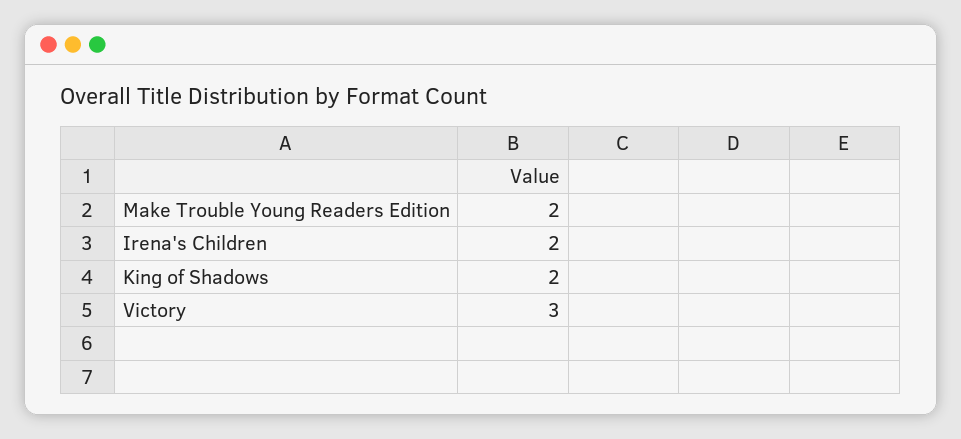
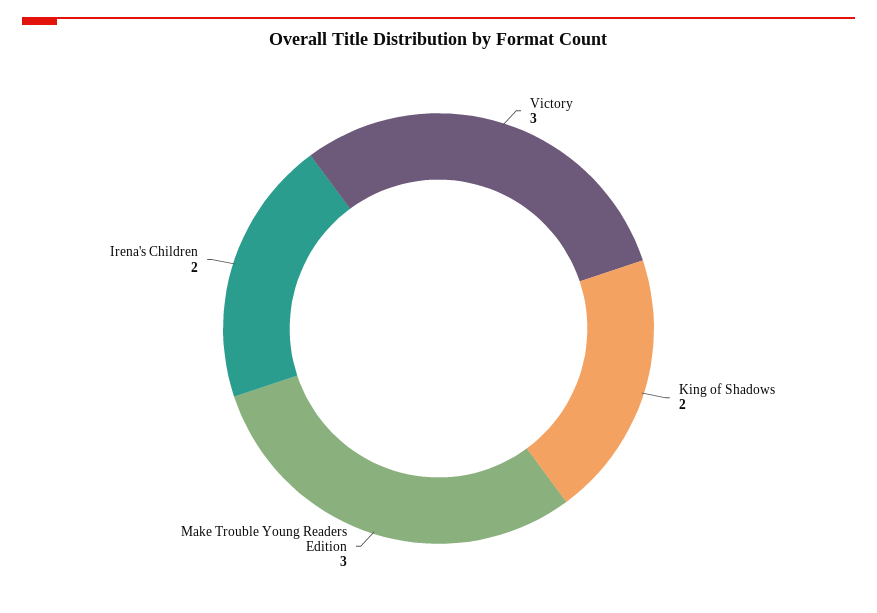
  {
-   "Make Trouble Young Readers Edition": 2,
+   "Make Trouble Young Readers Edition": 3,
    "Irena's Children": 2,
    "King of Shadows": 2,
    "Victory": 3
  }

